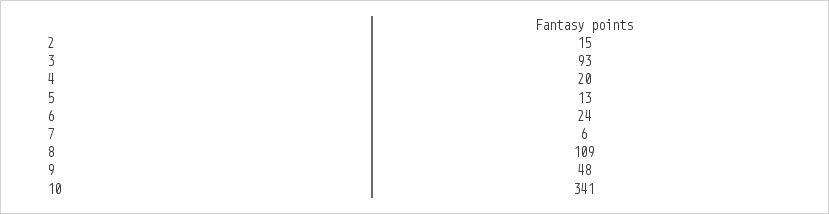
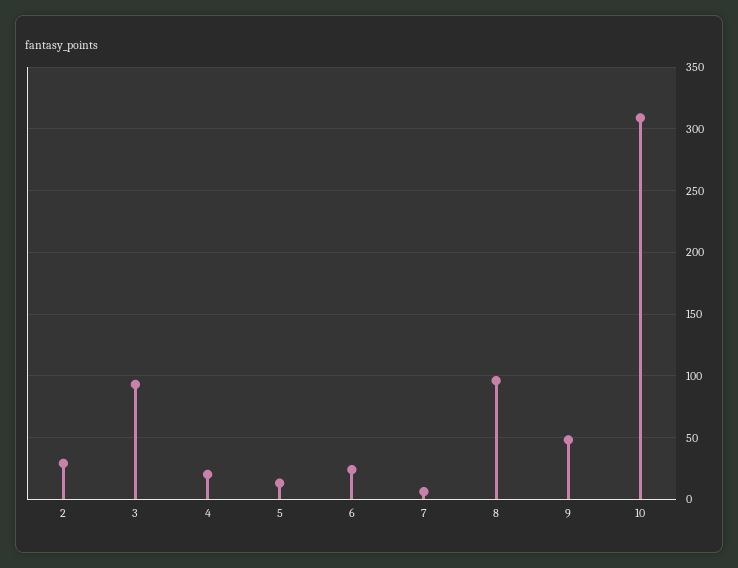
  {
-   "2": 15,
+   "2": 30,
    "3": 93,
    "4": 20,
    "5": 13,
    "6": 24,
    "7": 6,
-   "8": 109,
+   "8": 95,
    "9": 48,
-   "10": 341
+   "10": 310
  }

